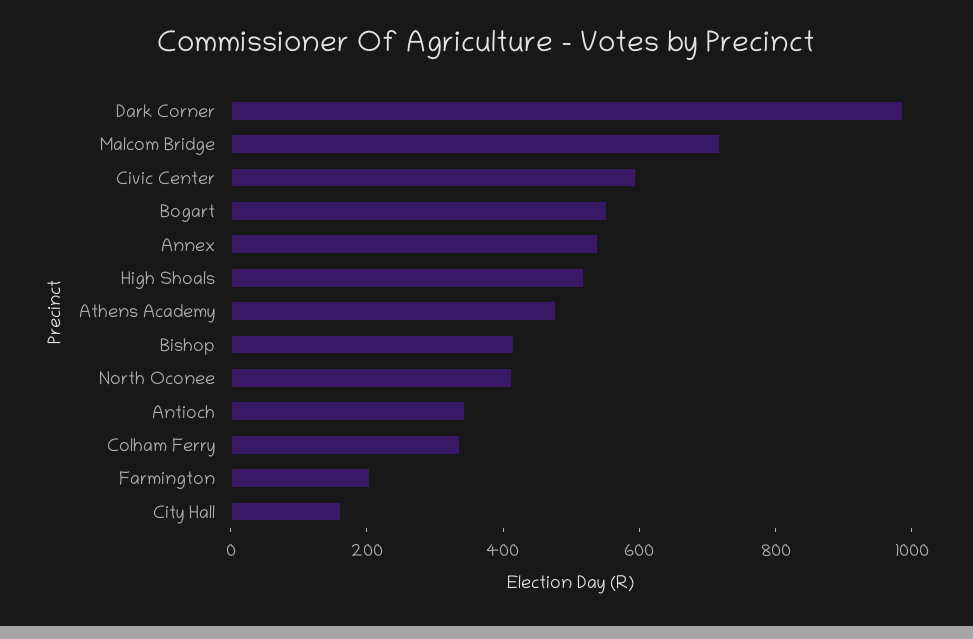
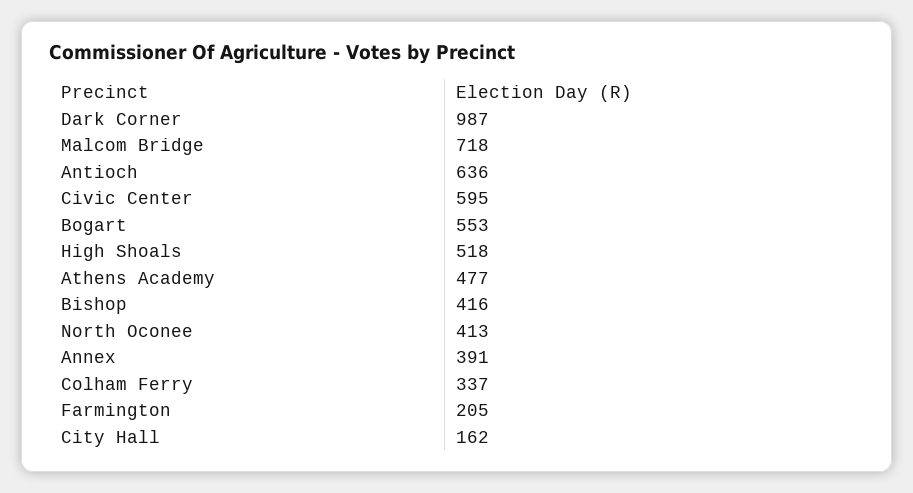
  {
    "Dark Corner": 987,
    "Malcom Bridge": 718,
    "Civic Center": 595,
    "Bogart": 553,
-   "Annex": 550,
+   "Annex": 391,
    "High Shoals": 518,
    "Athens Academy": 477,
    "Bishop": 416,
    "North Oconee": 413,
-   "Antioch": 350,
+   "Antioch": 636,
    "Colham Ferry": 337,
    "Farmington": 205,
    "City Hall": 162
  }

